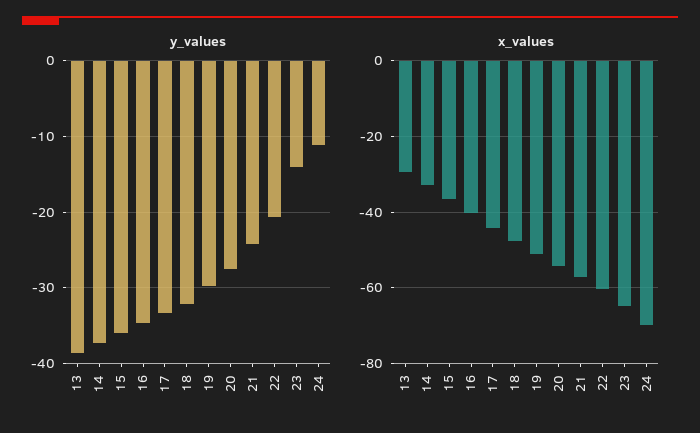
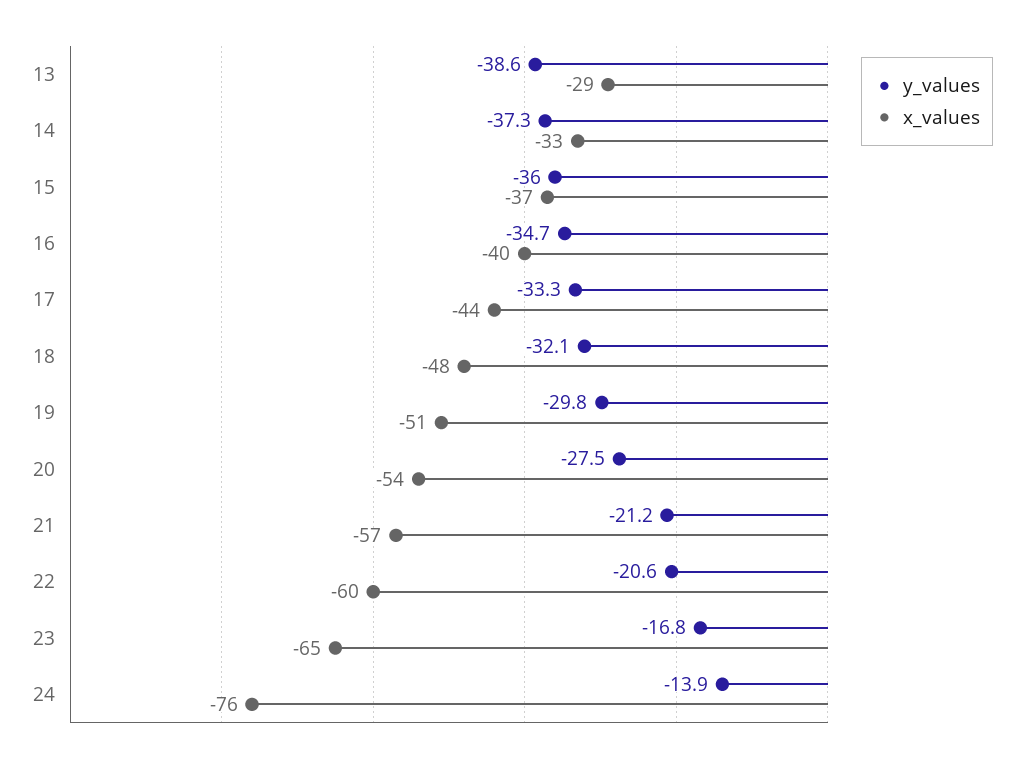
  {
    "y_values": {
      "13": -38.6,
      "14": -37.3,
      "15": -36,
      "16": -34.7,
      "17": -33.3,
      "18": -32.1,
      "19": -29.8,
      "20": -27.5,
-     "21": -24,
+     "21": -21.2,
      "22": -20.6,
-     "23": -14,
+     "23": -16.8,
-     "24": -11
+     "24": -13.9
    },
    "x_values": {
      "13": -29,
      "14": -33,
      "15": -37,
      "16": -40,
      "17": -44,
      "18": -48,
      "19": -51,
      "20": -54,
      "21": -57,
      "22": -60,
      "23": -65,
-     "24": -70
+     "24": -76
    }
  }

